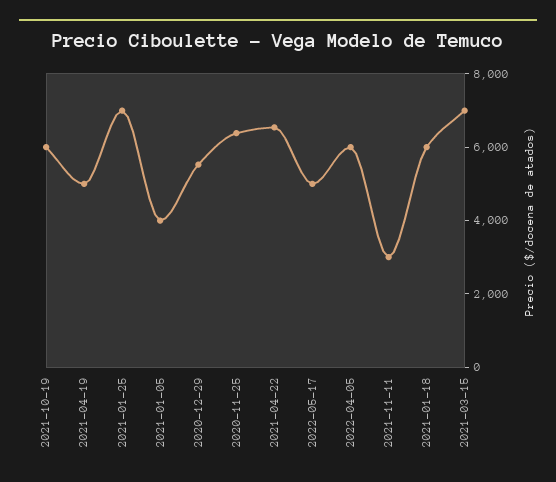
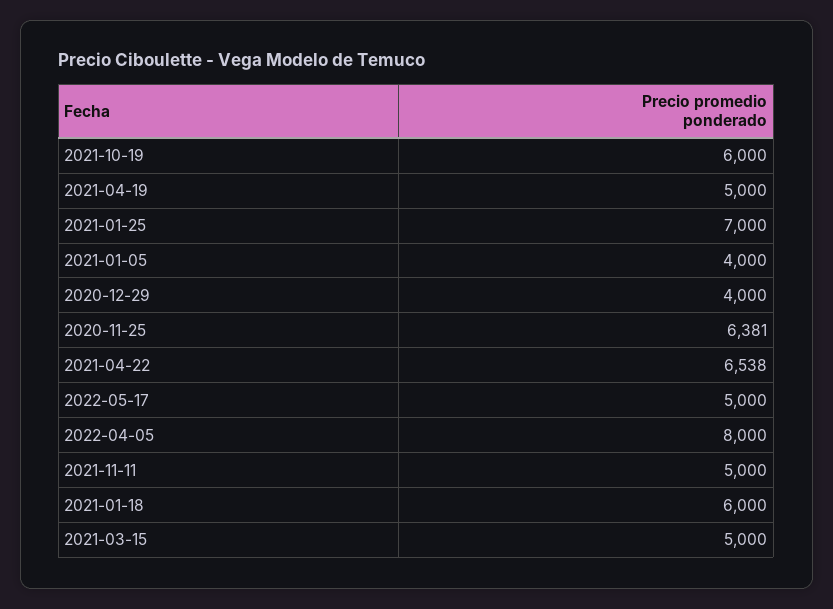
  {
    "2021-10-19": 6000,
    "2021-04-19": 5000,
    "2021-01-25": 7000,
    "2021-01-05": 4000,
-   "2020-12-29": 5500,
+   "2020-12-29": 4000,
    "2020-11-25": 6381,
    "2021-04-22": 6538,
    "2022-05-17": 5000,
-   "2022-04-05": 6000,
+   "2022-04-05": 8000,
-   "2021-11-11": 3000,
+   "2021-11-11": 5000,
    "2021-01-18": 6000,
-   "2021-03-15": 7000
+   "2021-03-15": 5000
  }

